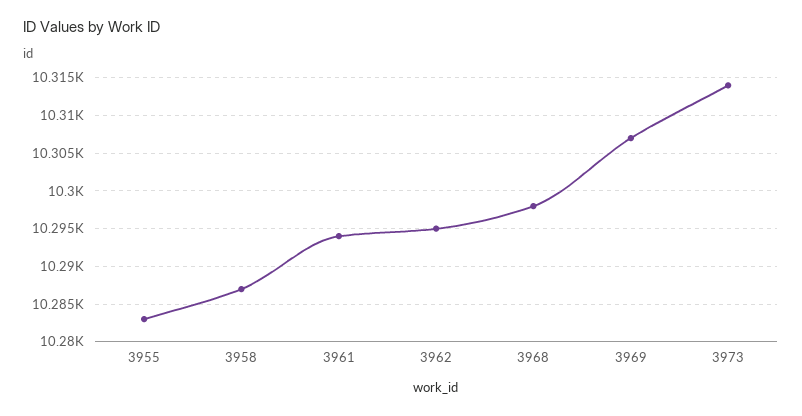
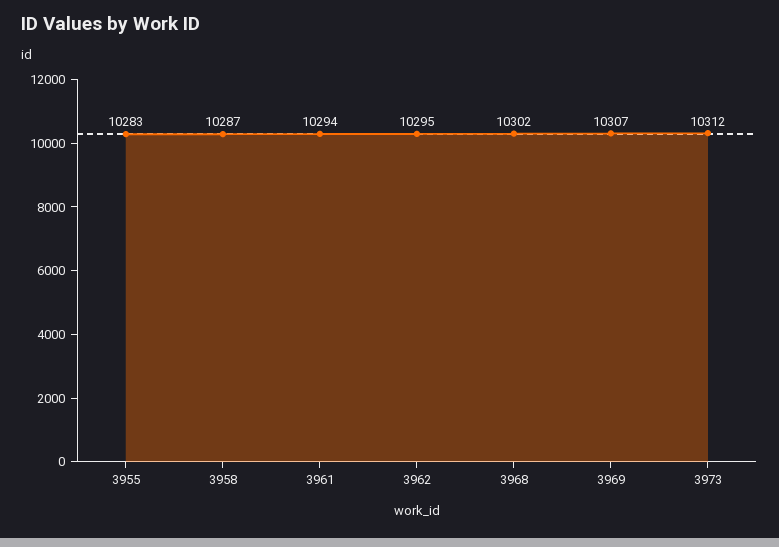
  {
    "3955": 10283,
    "3958": 10287,
    "3961": 10294,
    "3962": 10295,
-   "3968": 10298,
+   "3968": 10302,
    "3969": 10307,
-   "3973": 10314
+   "3973": 10312
  }

